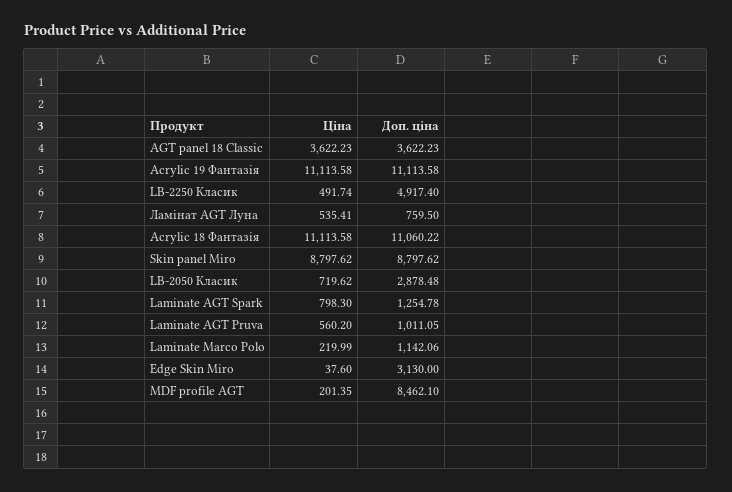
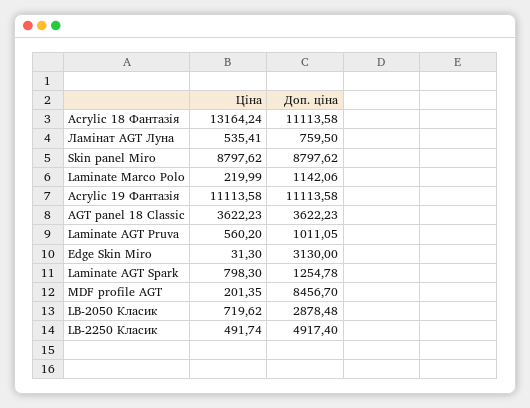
  {
    "Ціна": {
      "AGT panel 18 Classic": 3622.23,
      "Acrylic 19 Фантазія": 11113.58,
      "LB-2250 Класик": 491.74,
      "Ламінат AGT Луна": 535.41,
-     "Acrylic 18 Фантазія": 11113.58,
+     "Acrylic 18 Фантазія": 13164.24,
      "Skin panel Miro": 8797.62,
      "LB-2050 Класик": 719.62,
      "Laminate AGT Spark": 798.3,
      "Laminate AGT Pruva": 560.2,
      "Laminate Marco Polo": 219.99,
-     "Edge Skin Miro": 37.6,
+     "Edge Skin Miro": 31.3,
      "MDF profile AGT": 201.35
    },
    "Доп. ціна": {
      "AGT panel 18 Classic": 3622.23,
      "Acrylic 19 Фантазія": 11113.58,
      "LB-2250 Класик": 4917.4,
      "Ламінат AGT Луна": 759.5,
-     "Acrylic 18 Фантазія": 11060.22,
+     "Acrylic 18 Фантазія": 11113.58,
      "Skin panel Miro": 8797.62,
      "LB-2050 Класик": 2878.48,
      "Laminate AGT Spark": 1254.78,
      "Laminate AGT Pruva": 1011.05,
      "Laminate Marco Polo": 1142.06,
      "Edge Skin Miro": 3130,
-     "MDF profile AGT": 8462.1
+     "MDF profile AGT": 8456.7
    }
  }

